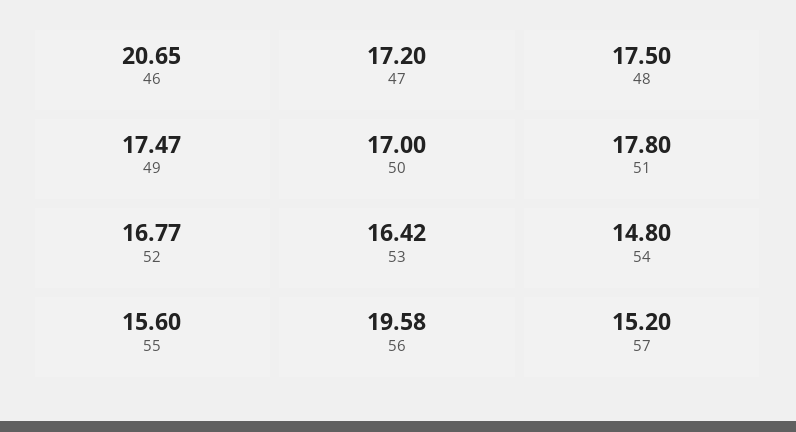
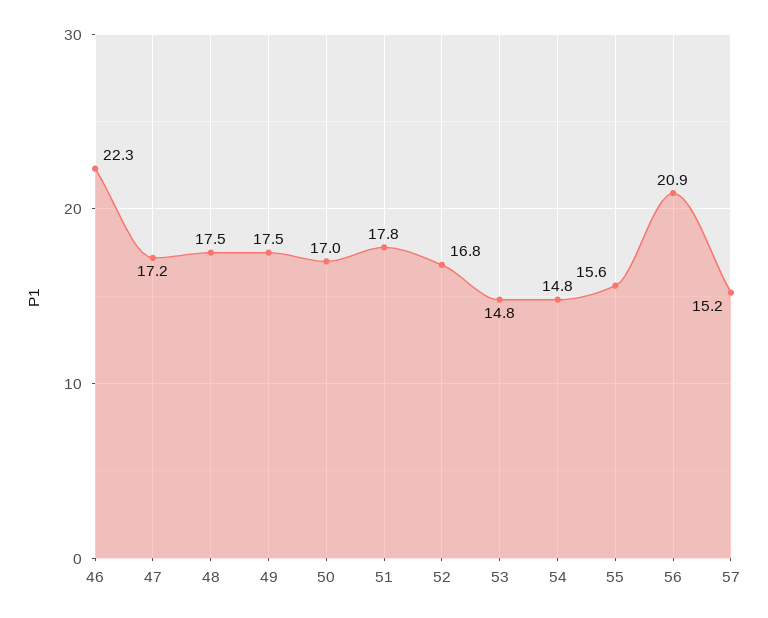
  {
-   "46": 20.65,
+   "46": 22.3,
    "47": 17.2,
    "48": 17.5,
    "49": 17.47,
    "50": 17,
    "51": 17.8,
    "52": 16.77,
-   "53": 16.42,
+   "53": 14.8,
    "54": 14.8,
    "55": 15.6,
-   "56": 19.58,
+   "56": 20.9,
    "57": 15.2
  }

